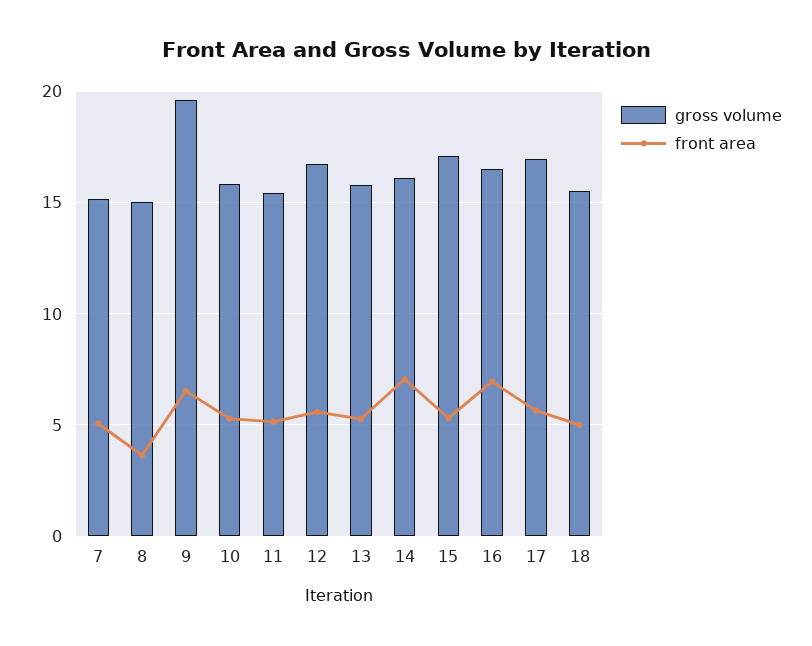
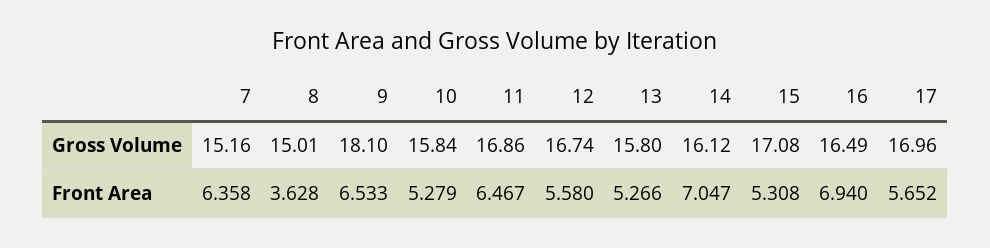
  {
    "gross volume": {
      "7": 15.16,
      "8": 15.01,
-     "9": 19.5,
+     "9": 18.1,
      "10": 15.84,
-     "11": 15.5,
+     "11": 16.86,
      "12": 16.74,
      "13": 15.8,
      "14": 16.12,
      "15": 17.08,
      "16": 16.49,
-     "17": 16.96,
+     "17": 16.96
-     "18": 15.5
    },
    "front area": {
-     "7": 5,
+     "7": 6.358,
      "8": 3.628,
      "9": 6.533,
      "10": 5.279,
-     "11": 5,
+     "11": 6.467,
      "12": 5.58,
      "13": 5.266,
      "14": 7.047,
      "15": 5.308,
      "16": 6.94,
-     "17": 5.652,
+     "17": 5.652
-     "18": 5
    }
  }

